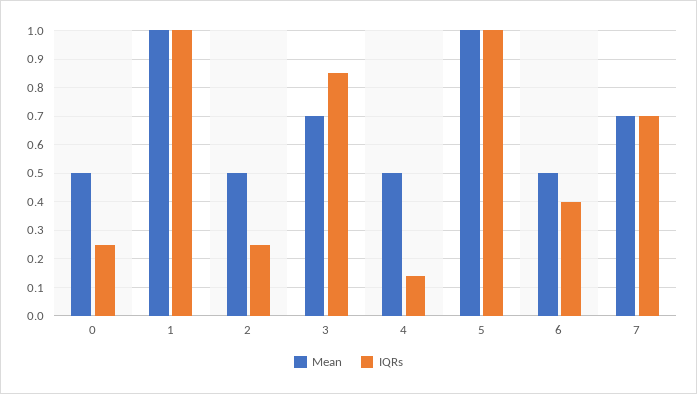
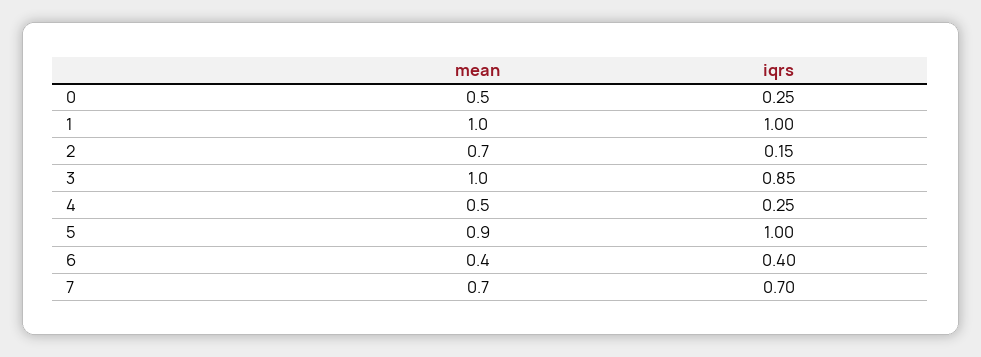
  {
    "Mean": {
      "0": 0.5,
      "1": 1,
-     "2": 0.5,
+     "2": 0.7,
-     "3": 0.7,
+     "3": 1,
      "4": 0.5,
-     "5": 1,
+     "5": 0.9,
-     "6": 0.5,
+     "6": 0.4,
      "7": 0.7
    },
    "IQRs": {
      "0": 0.25,
      "1": 1,
-     "2": 0.25,
+     "2": 0.15,
      "3": 0.85,
-     "4": 0.15,
+     "4": 0.25,
      "5": 1,
      "6": 0.4,
      "7": 0.7
    }
  }

